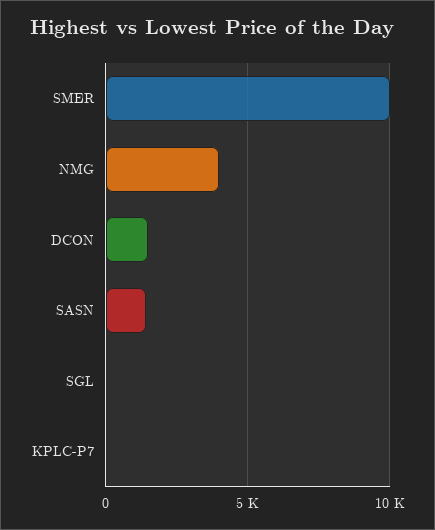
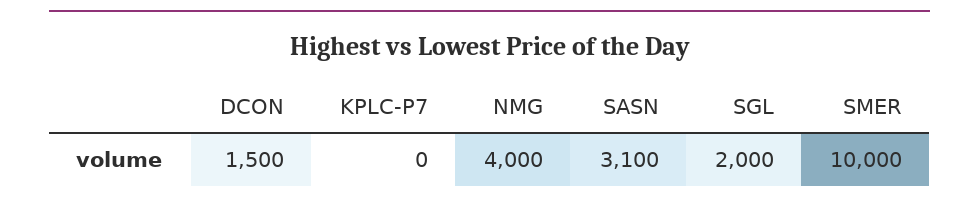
  {
    "SMER": 10000,
    "NMG": 4000,
    "DCON": 1500,
-   "SASN": 1500,
+   "SASN": 3100,
-   "SGL": 0,
+   "SGL": 2000,
    "KPLC-P7": 0
  }

